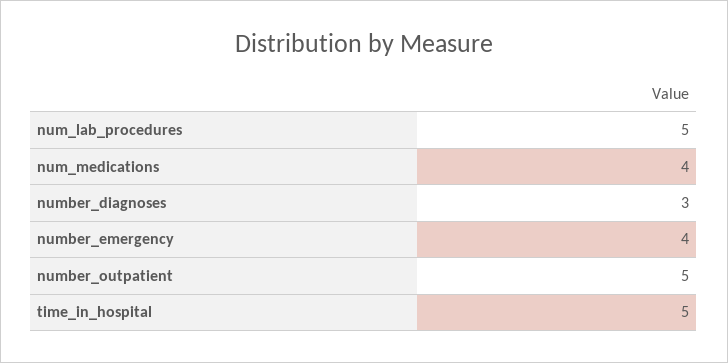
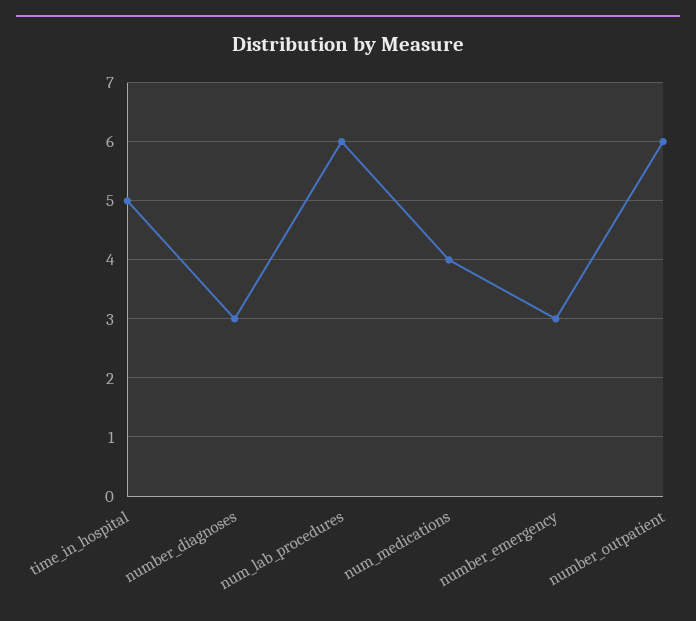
  {
-   "num_lab_procedures": 5,
+   "num_lab_procedures": 6,
    "num_medications": 4,
    "number_diagnoses": 3,
-   "number_emergency": 4,
+   "number_emergency": 3,
-   "number_outpatient": 5,
+   "number_outpatient": 6,
    "time_in_hospital": 5
  }

